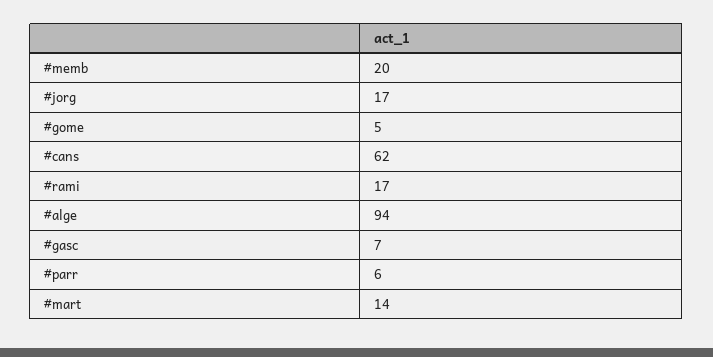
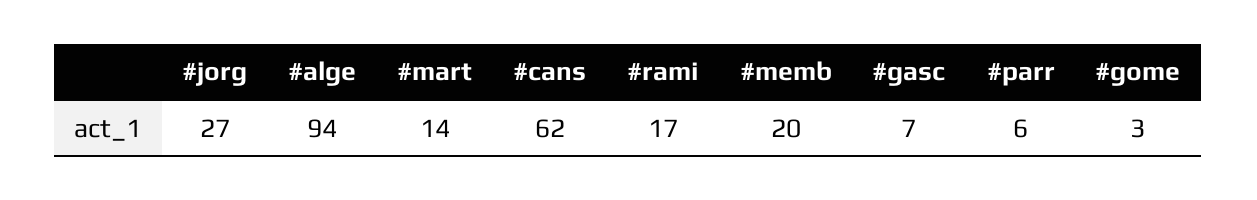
  {
    "#memb": 20,
-   "#jorg": 17,
+   "#jorg": 27,
-   "#gome": 5,
+   "#gome": 3,
    "#cans": 62,
    "#rami": 17,
    "#alge": 94,
    "#gasc": 7,
    "#parr": 6,
    "#mart": 14
  }

